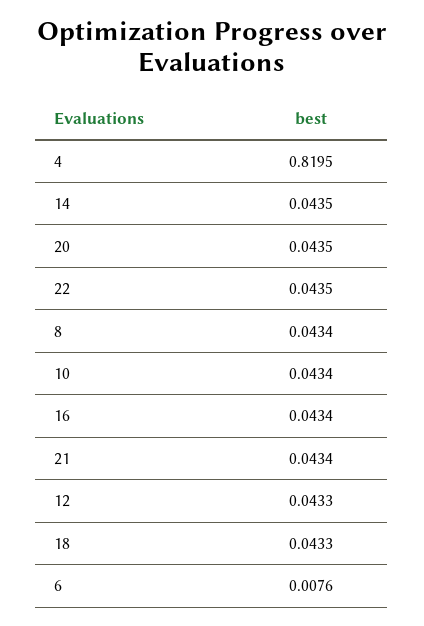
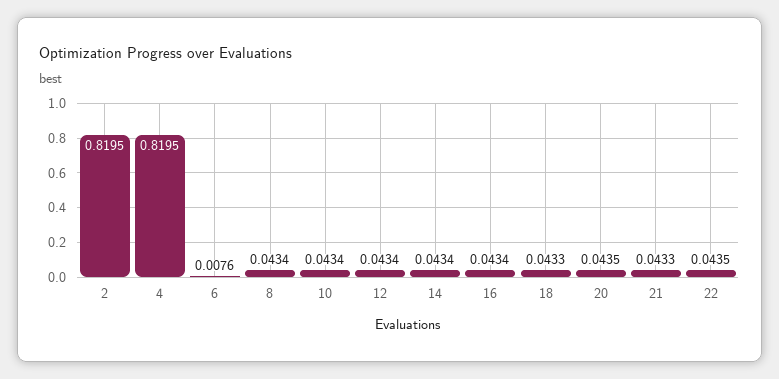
  {
    "4": 0.8195,
-   "14": 0.0435,
+   "14": 0.0434,
    "20": 0.0435,
    "22": 0.0435,
    "8": 0.0434,
    "10": 0.0434,
    "16": 0.0434,
-   "21": 0.0434,
+   "21": 0.0433,
-   "12": 0.0433,
+   "12": 0.0434,
    "18": 0.0433,
-   "6": 0.0076
+   "6": 0.0076,
+   "2": 0.8195
  }

